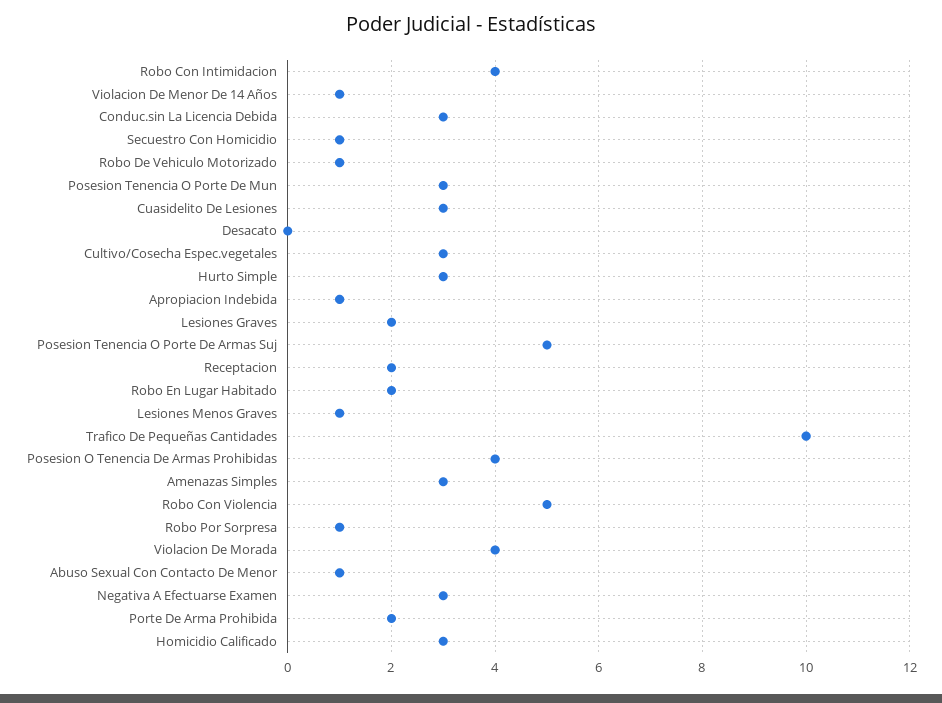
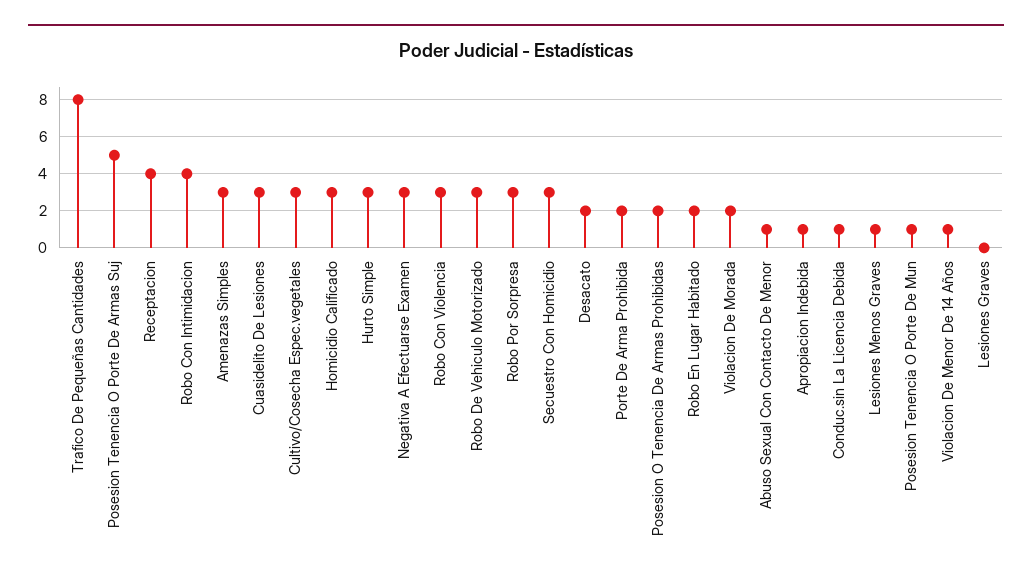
  {
    "Robo Con Intimidacion": 4,
    "Violacion De Menor De 14 Años": 1,
-   "Conduc.sin La Licencia Debida": 3,
+   "Conduc.sin La Licencia Debida": 1,
-   "Secuestro Con Homicidio": 1,
+   "Secuestro Con Homicidio": 3,
-   "Robo De Vehiculo Motorizado": 1,
+   "Robo De Vehiculo Motorizado": 3,
-   "Posesion Tenencia O Porte De Mun": 3,
+   "Posesion Tenencia O Porte De Mun": 1,
    "Cuasidelito De Lesiones": 3,
-   "Desacato": 0,
+   "Desacato": 2,
    "Cultivo/Cosecha Espec.vegetales": 3,
    "Hurto Simple": 3,
    "Apropiacion Indebida": 1,
-   "Lesiones Graves": 2,
+   "Lesiones Graves": 0,
    "Posesion Tenencia O Porte De Armas Suj": 5,
-   "Receptacion": 2,
+   "Receptacion": 4,
    "Robo En Lugar Habitado": 2,
    "Lesiones Menos Graves": 1,
-   "Trafico De Pequeñas Cantidades": 10,
+   "Trafico De Pequeñas Cantidades": 8,
-   "Posesion O Tenencia De Armas Prohibidas": 4,
+   "Posesion O Tenencia De Armas Prohibidas": 2,
    "Amenazas Simples": 3,
-   "Robo Con Violencia": 5,
+   "Robo Con Violencia": 3,
-   "Robo Por Sorpresa": 1,
+   "Robo Por Sorpresa": 3,
-   "Violacion De Morada": 4,
+   "Violacion De Morada": 2,
    "Abuso Sexual Con Contacto De Menor": 1,
    "Negativa A Efectuarse Examen": 3,
    "Porte De Arma Prohibida": 2,
    "Homicidio Calificado": 3
  }

